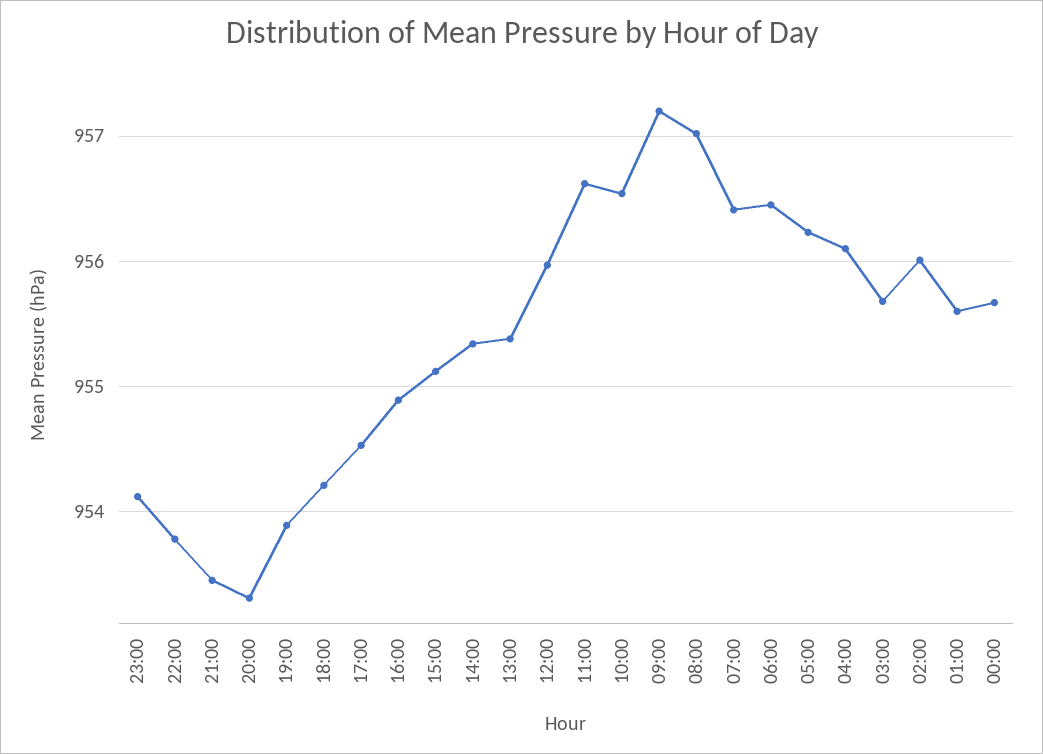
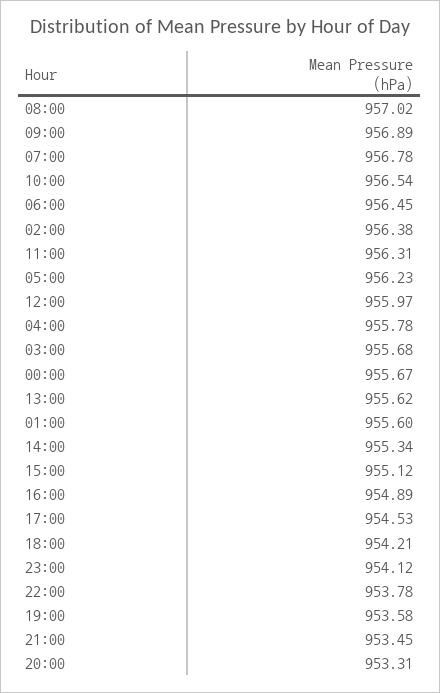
  {
    "23:00": 954.12,
    "22:00": 953.78,
    "21:00": 953.45,
    "20:00": 953.31,
-   "19:00": 953.9,
+   "19:00": 953.58,
    "18:00": 954.21,
    "17:00": 954.53,
    "16:00": 954.89,
    "15:00": 955.12,
    "14:00": 955.34,
-   "13:00": 955.4,
+   "13:00": 955.62,
    "12:00": 955.97,
-   "11:00": 956.6,
+   "11:00": 956.31,
    "10:00": 956.54,
-   "09:00": 957.2,
+   "09:00": 956.89,
    "08:00": 957.02,
-   "07:00": 956.4,
+   "07:00": 956.78,
    "06:00": 956.45,
    "05:00": 956.23,
-   "04:00": 956.1,
+   "04:00": 955.78,
    "03:00": 955.68,
-   "02:00": 956,
+   "02:00": 956.38,
    "01:00": 955.6,
    "00:00": 955.67
  }

